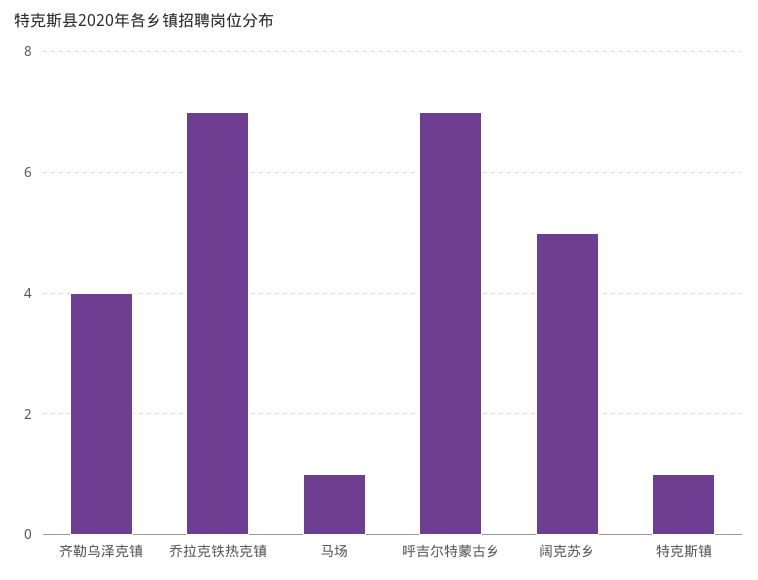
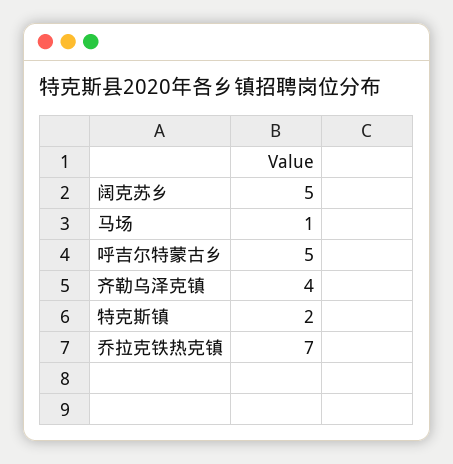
  {
    "齐勒乌泽克镇": 4,
    "乔拉克铁热克镇": 7,
    "马场": 1,
-   "呼吉尔特蒙古乡": 7,
+   "呼吉尔特蒙古乡": 5,
    "阔克苏乡": 5,
-   "特克斯镇": 1
+   "特克斯镇": 2
  }

